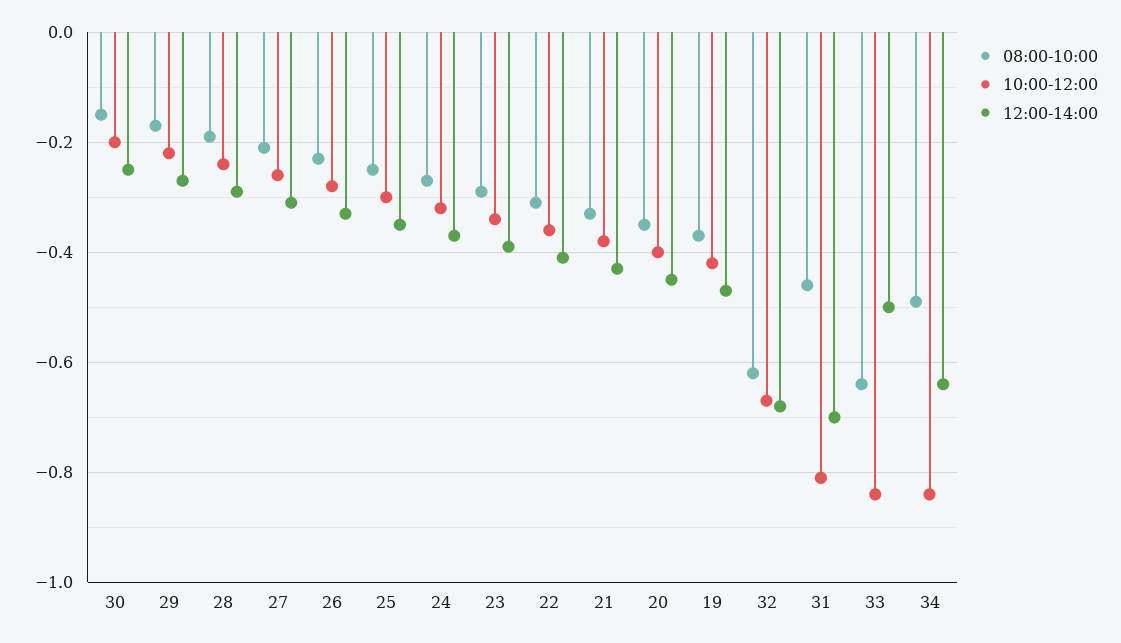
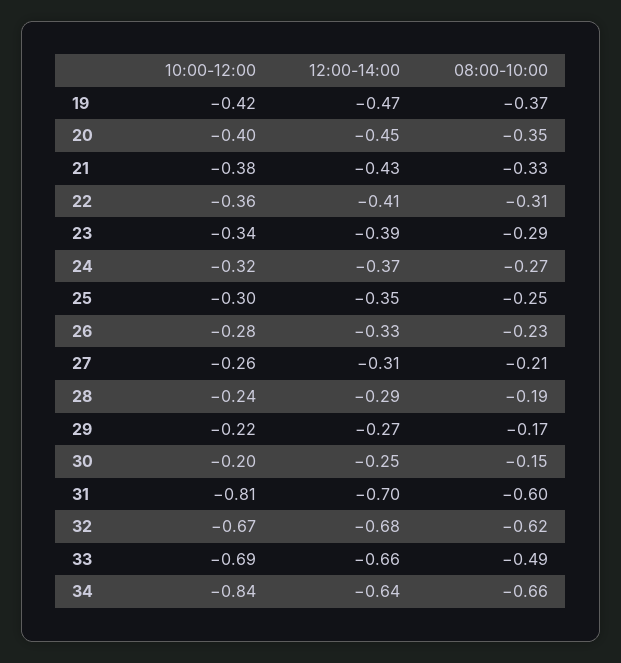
  {
    "08:00-10:00": {
      "30": -0.15,
      "29": -0.17,
      "28": -0.19,
      "27": -0.21,
      "26": -0.23,
      "25": -0.25,
      "24": -0.27,
      "23": -0.29,
      "22": -0.31,
      "21": -0.33,
      "20": -0.35,
      "19": -0.37,
      "32": -0.62,
-     "31": -0.45,
+     "31": -0.6,
-     "33": -0.65,
+     "33": -0.49,
-     "34": -0.5
+     "34": -0.66
    },
    "10:00-12:00": {
      "30": -0.2,
      "29": -0.22,
      "28": -0.24,
      "27": -0.26,
      "26": -0.28,
      "25": -0.3,
      "24": -0.32,
      "23": -0.34,
      "22": -0.36,
      "21": -0.38,
      "20": -0.4,
      "19": -0.42,
      "32": -0.67,
      "31": -0.81,
-     "33": -0.85,
+     "33": -0.69,
      "34": -0.84
    },
    "12:00-14:00": {
      "30": -0.25,
      "29": -0.27,
      "28": -0.29,
      "27": -0.31,
      "26": -0.33,
      "25": -0.35,
      "24": -0.37,
      "23": -0.39,
      "22": -0.41,
      "21": -0.43,
      "20": -0.45,
      "19": -0.47,
      "32": -0.68,
      "31": -0.7,
-     "33": -0.5,
+     "33": -0.66,
      "34": -0.64
    }
  }

